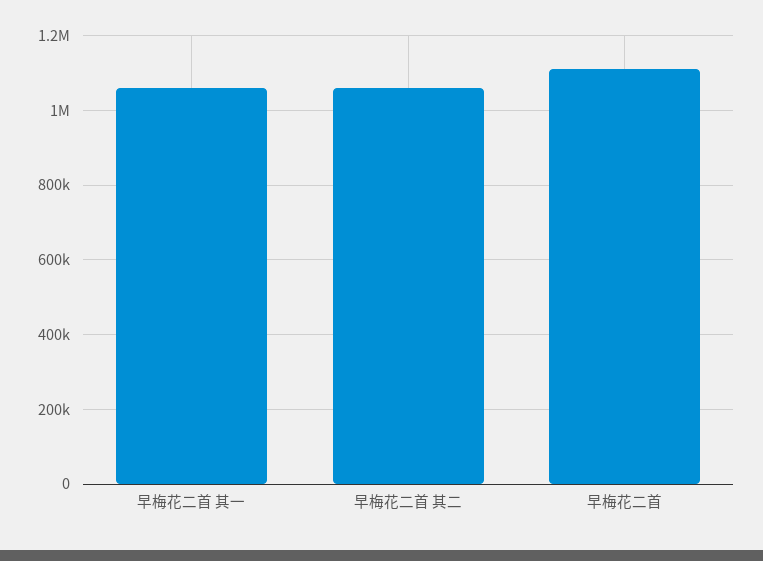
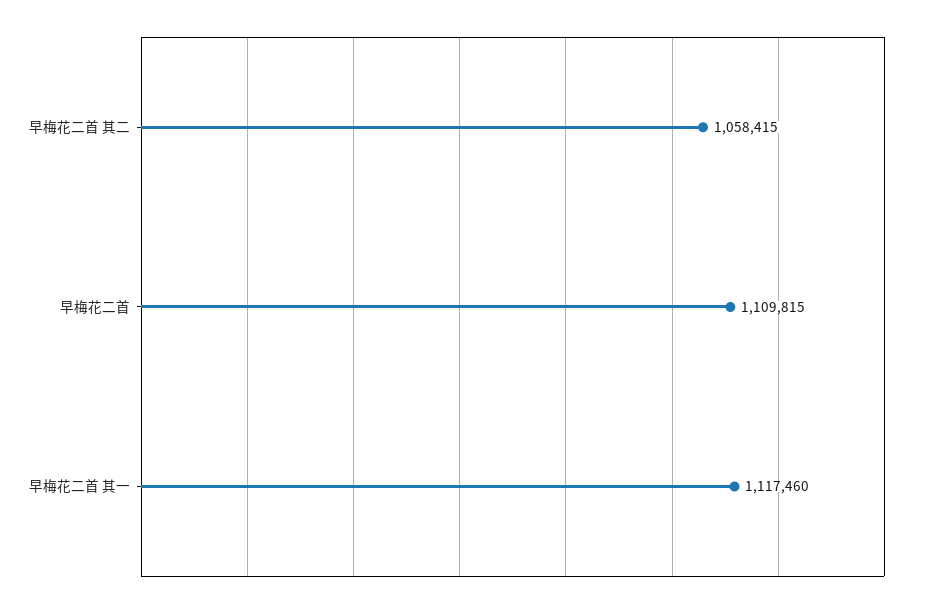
  {
-   "早梅花二首 其一": 1060000,
+   "早梅花二首 其一": 1117460,
    "早梅花二首 其二": 1058415,
    "早梅花二首": 1109815
  }

